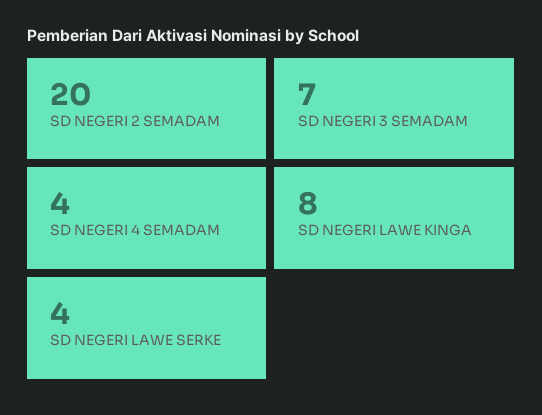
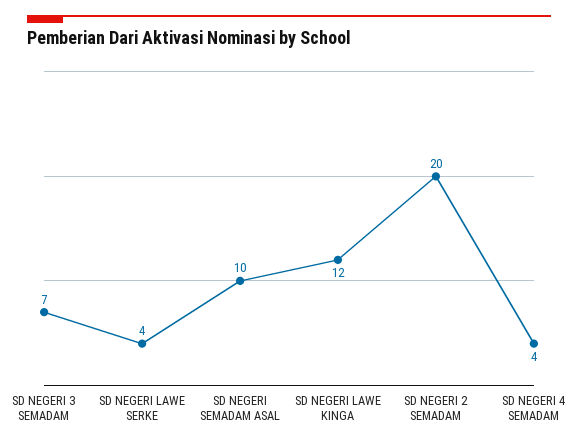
  {
    "SD NEGERI 2 SEMADAM": 20,
    "SD NEGERI 3 SEMADAM": 7,
    "SD NEGERI 4 SEMADAM": 4,
-   "SD NEGERI LAWE KINGA": 8,
+   "SD NEGERI LAWE KINGA": 12,
-   "SD NEGERI LAWE SERKE": 4
+   "SD NEGERI LAWE SERKE": 4,
+   "SD NEGERI SEMADAM ASAL": 10
  }

